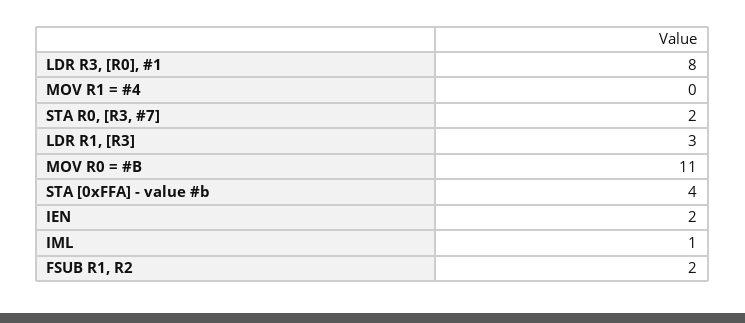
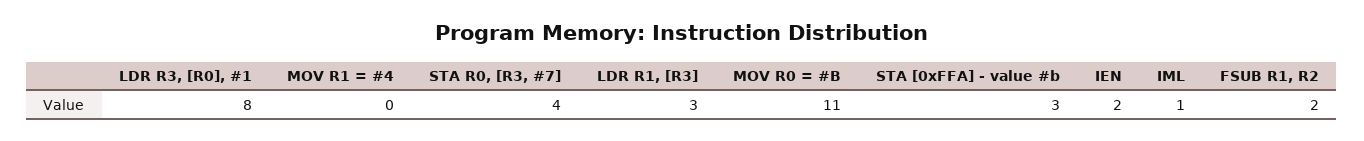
  {
    "LDR R3, [R0], #1": 8,
    "MOV R1 = #4": 0,
-   "STA R0, [R3, #7]": 2,
+   "STA R0, [R3, #7]": 4,
    "LDR R1, [R3]": 3,
    "MOV R0 = #B": 11,
-   "STA [0xFFA] - value #b": 4,
+   "STA [0xFFA] - value #b": 3,
    "IEN": 2,
    "IML": 1,
    "FSUB R1, R2": 2
  }

